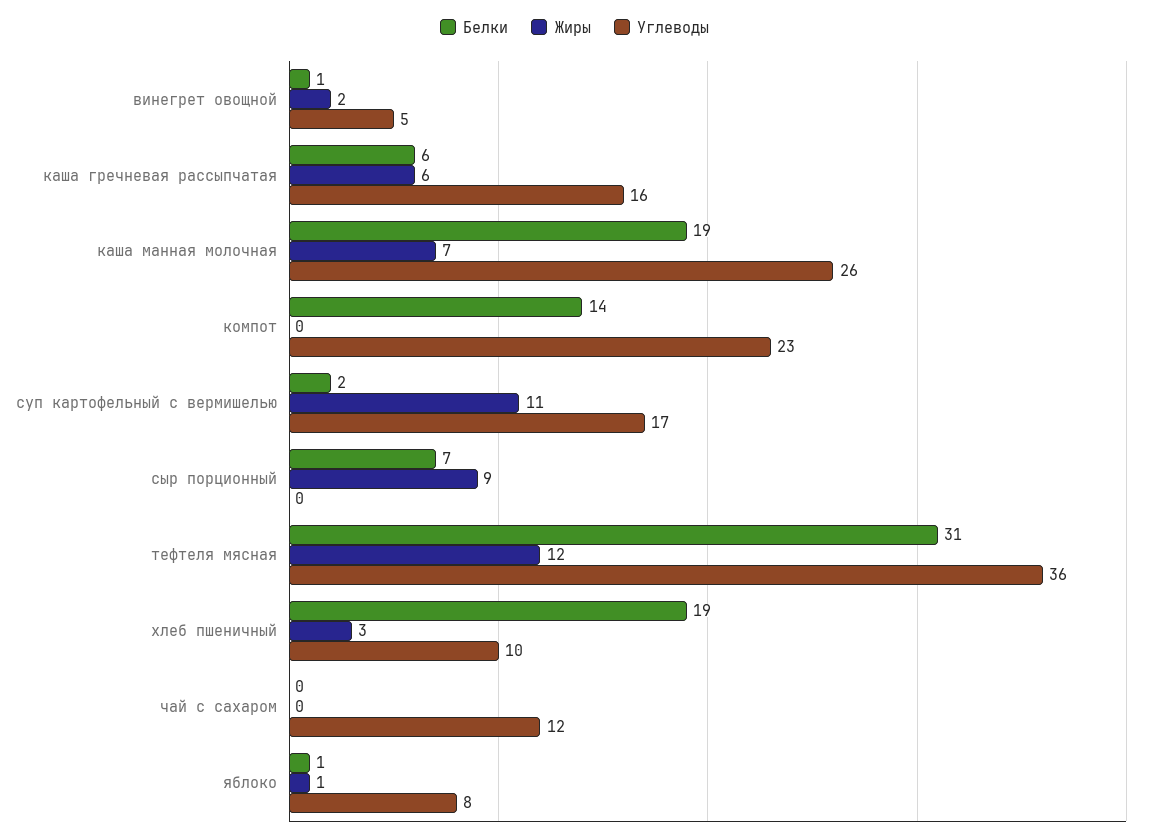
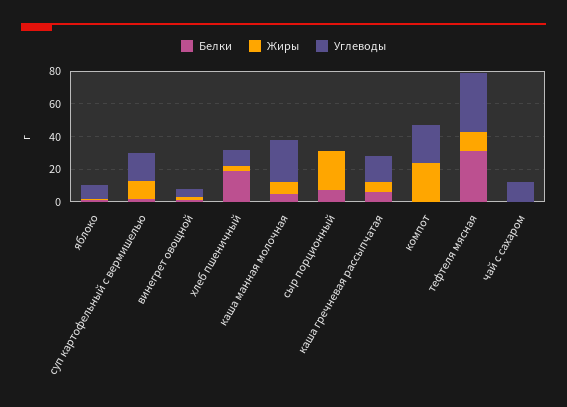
  {
    "Белки": {
      "винегрет овощной": 1,
      "каша гречневая рассыпчатая": 6,
-     "каша манная молочная": 19,
+     "каша манная молочная": 5,
-     "компот": 14,
+     "компот": 0,
      "суп картофельный с вермишелью": 2,
      "сыр порционный": 7,
      "тефтеля мясная": 31,
      "хлеб пшеничный": 19,
      "чай с сахаром": 0,
      "яблоко": 1
    },
    "Жиры": {
      "винегрет овощной": 2,
      "каша гречневая рассыпчатая": 6,
      "каша манная молочная": 7,
-     "компот": 0,
+     "компот": 25,
      "суп картофельный с вермишелью": 11,
-     "сыр порционный": 9,
+     "сыр порционный": 25,
      "тефтеля мясная": 12,
      "хлеб пшеничный": 3,
      "чай с сахаром": 0,
      "яблоко": 1
    },
    "Углеводы": {
      "винегрет овощной": 5,
      "каша гречневая рассыпчатая": 16,
      "каша манная молочная": 26,
      "компот": 23,
      "суп картофельный с вермишелью": 17,
      "сыр порционный": 0,
      "тефтеля мясная": 36,
      "хлеб пшеничный": 10,
      "чай с сахаром": 12,
      "яблоко": 8
    }
  }

